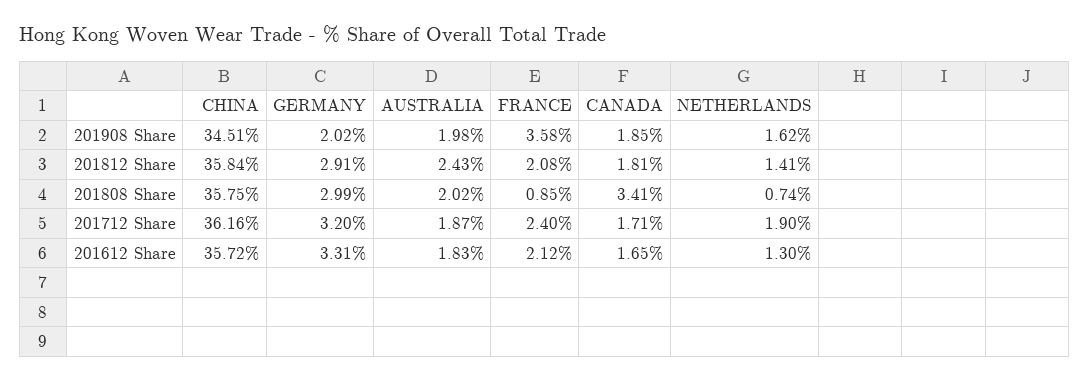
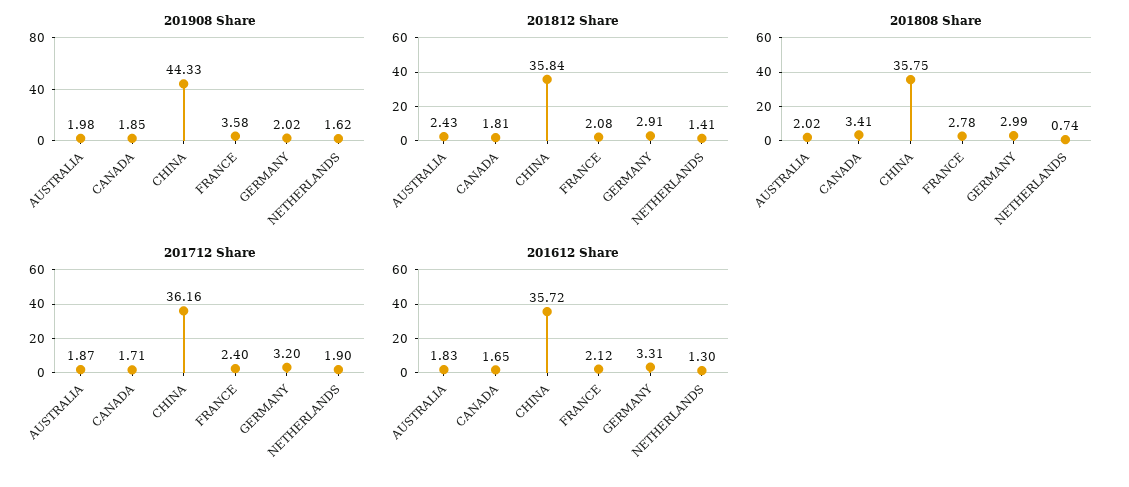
  {
    "201908 Share": {
-     "CHINA": 34.51,
+     "CHINA": 44.33,
      "GERMANY": 2.02,
      "AUSTRALIA": 1.98,
      "FRANCE": 3.58,
      "CANADA": 1.85,
      "NETHERLANDS": 1.62
    },
    "201812 Share": {
      "CHINA": 35.84,
      "GERMANY": 2.91,
      "AUSTRALIA": 2.43,
      "FRANCE": 2.08,
      "CANADA": 1.81,
      "NETHERLANDS": 1.41
    },
    "201808 Share": {
      "CHINA": 35.75,
      "GERMANY": 2.99,
      "AUSTRALIA": 2.02,
-     "FRANCE": 0.85,
+     "FRANCE": 2.78,
      "CANADA": 3.41,
      "NETHERLANDS": 0.74
    },
    "201712 Share": {
      "CHINA": 36.16,
      "GERMANY": 3.2,
      "AUSTRALIA": 1.87,
      "FRANCE": 2.4,
      "CANADA": 1.71,
      "NETHERLANDS": 1.9
    },
    "201612 Share": {
      "CHINA": 35.72,
      "GERMANY": 3.31,
      "AUSTRALIA": 1.83,
      "FRANCE": 2.12,
      "CANADA": 1.65,
      "NETHERLANDS": 1.3
    }
  }

